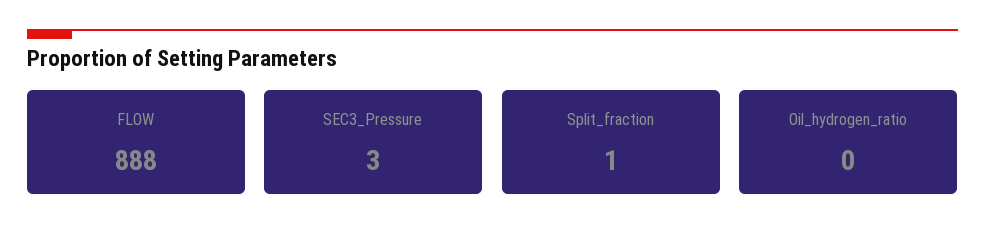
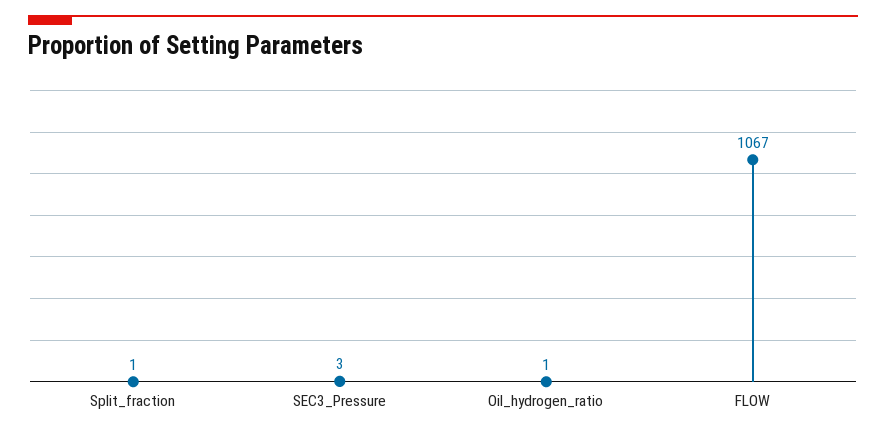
  {
-   "FLOW": 888,
+   "FLOW": 1067,
    "SEC3_Pressure": 3,
    "Split_fraction": 1,
-   "Oil_hydrogen_ratio": 0
+   "Oil_hydrogen_ratio": 1
  }

